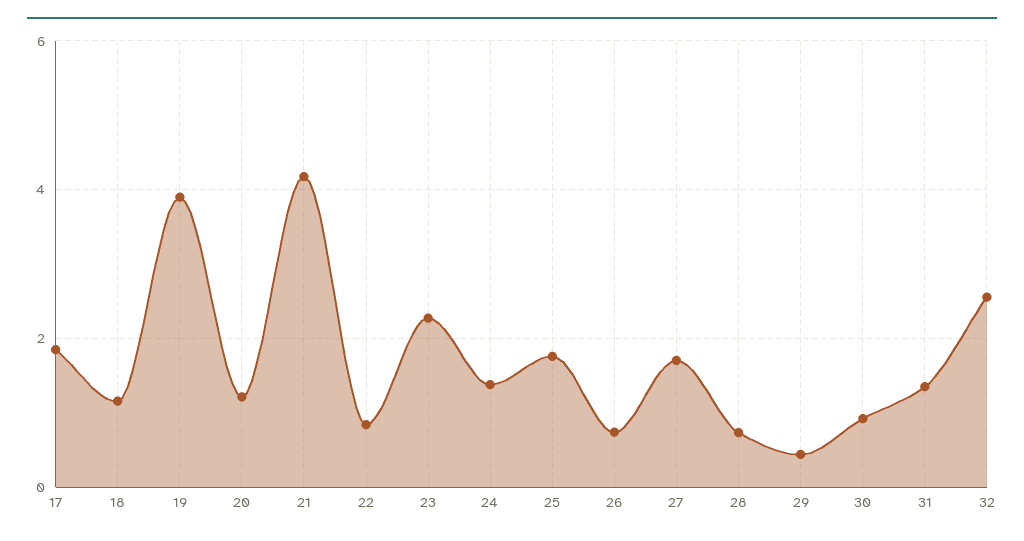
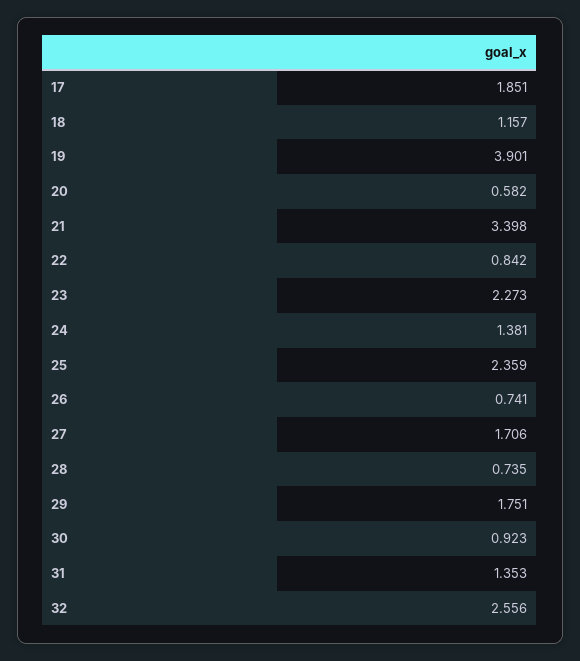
  {
    "17": 1.851,
    "18": 1.157,
    "19": 3.901,
-   "20": 1.2,
+   "20": 0.582,
-   "21": 4.2,
+   "21": 3.398,
    "22": 0.842,
    "23": 2.273,
    "24": 1.381,
-   "25": 1.8,
+   "25": 2.359,
    "26": 0.741,
    "27": 1.706,
    "28": 0.735,
-   "29": 0.4,
+   "29": 1.751,
    "30": 0.923,
    "31": 1.353,
    "32": 2.556
  }

